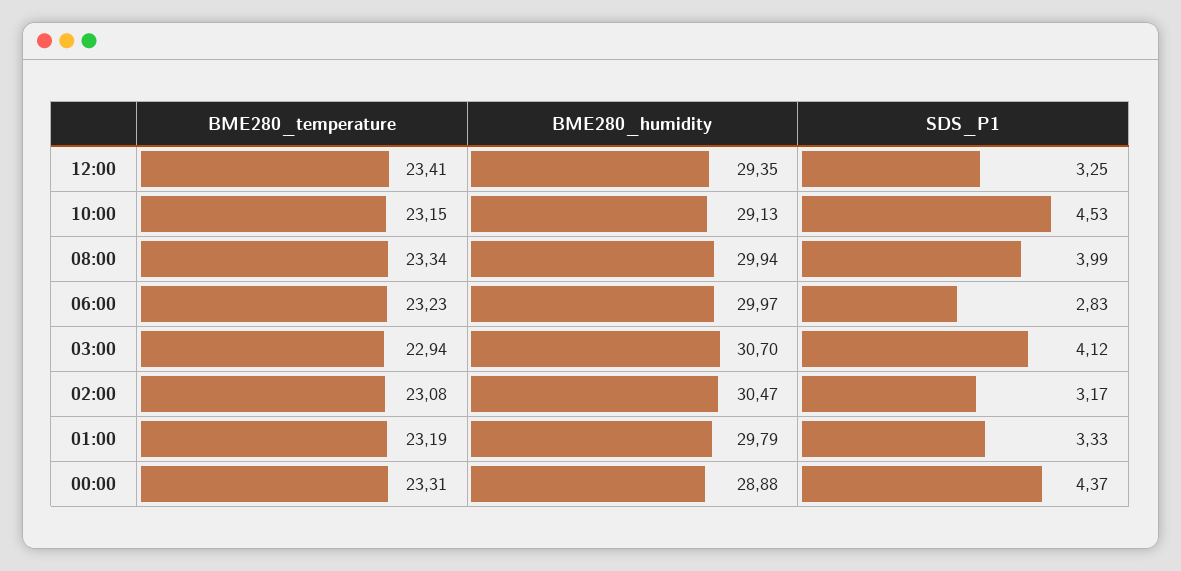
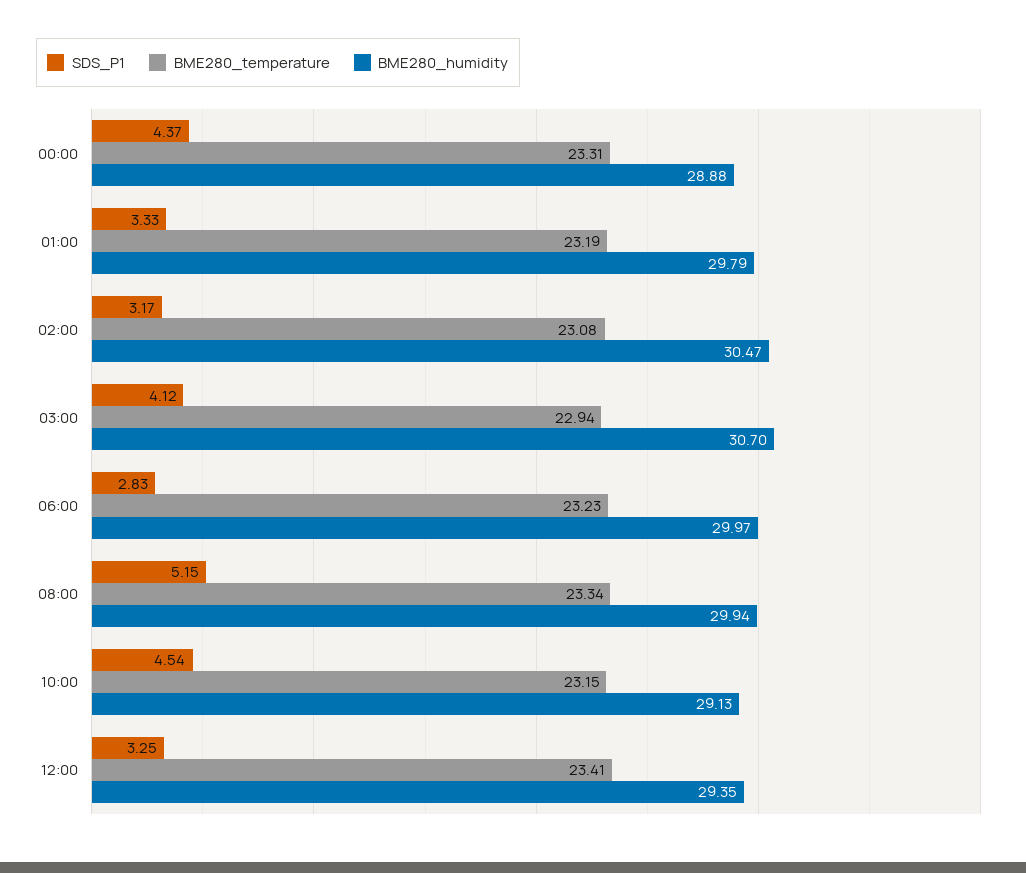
  {
    "BME280_temperature": {
      "12:00": 23.41,
      "10:00": 23.15,
      "08:00": 23.34,
      "06:00": 23.23,
      "03:00": 22.94,
      "02:00": 23.08,
      "01:00": 23.19,
      "00:00": 23.31
    },
    "BME280_humidity": {
      "12:00": 29.35,
      "10:00": 29.13,
      "08:00": 29.94,
      "06:00": 29.97,
      "03:00": 30.7,
      "02:00": 30.47,
      "01:00": 29.79,
      "00:00": 28.88
    },
    "SDS_P1": {
      "12:00": 3.25,
-     "10:00": 4.53,
+     "10:00": 4.54,
-     "08:00": 3.99,
+     "08:00": 5.15,
      "06:00": 2.83,
      "03:00": 4.12,
      "02:00": 3.17,
      "01:00": 3.33,
      "00:00": 4.37
    }
  }

